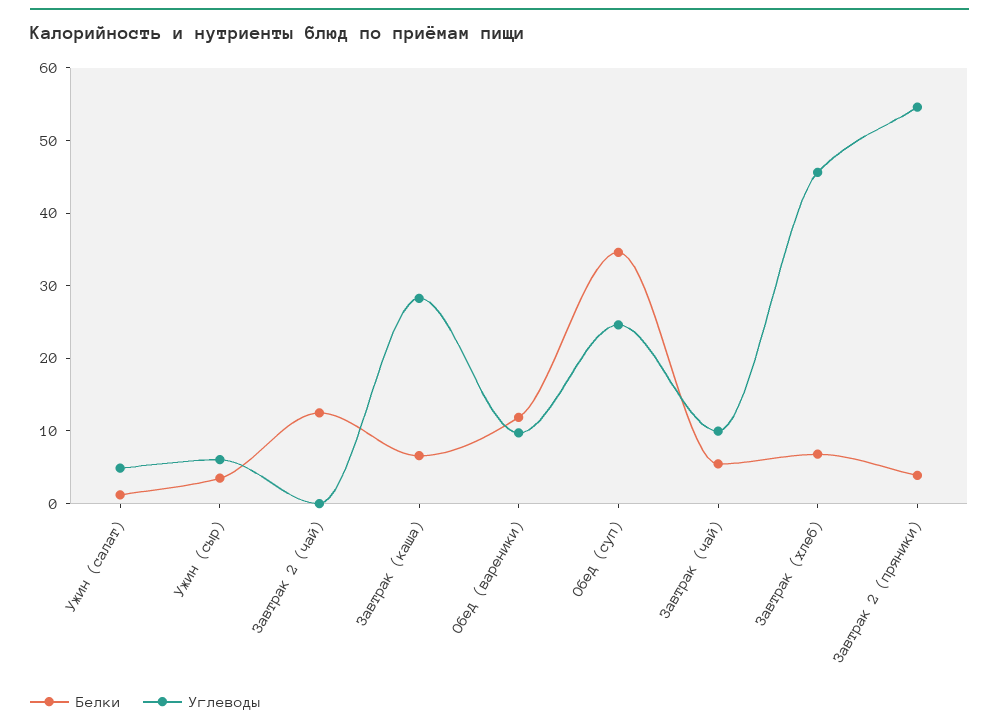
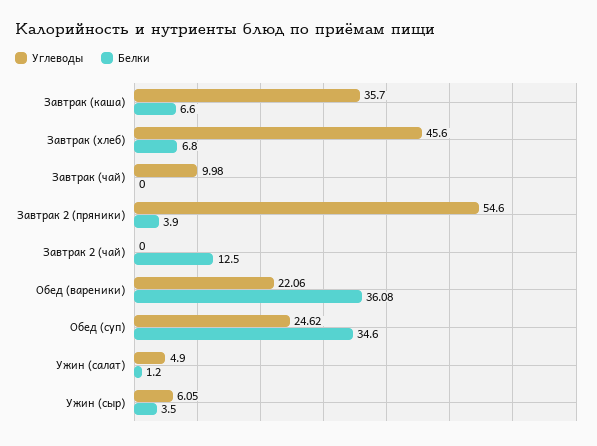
  {
    "Белки": {
      "Ужин (салат)": 1.2,
      "Ужин (сыр)": 3.5,
      "Завтрак 2 (чай)": 12.5,
      "Завтрак (каша)": 6.6,
-     "Обед (вареники)": 12,
+     "Обед (вареники)": 36.08,
      "Обед (суп)": 34.6,
-     "Завтрак (чай)": 6,
+     "Завтрак (чай)": 0,
      "Завтрак (хлеб)": 6.8,
      "Завтрак 2 (пряники)": 3.9
    },
    "Углеводы": {
      "Ужин (салат)": 4.9,
      "Ужин (сыр)": 6.05,
      "Завтрак 2 (чай)": 0,
-     "Завтрак (каша)": 28,
+     "Завтрак (каша)": 35.7,
-     "Обед (вареники)": 10,
+     "Обед (вареники)": 22.06,
      "Обед (суп)": 24.62,
      "Завтрак (чай)": 9.98,
      "Завтрак (хлеб)": 45.6,
      "Завтрак 2 (пряники)": 54.6
    }
  }

